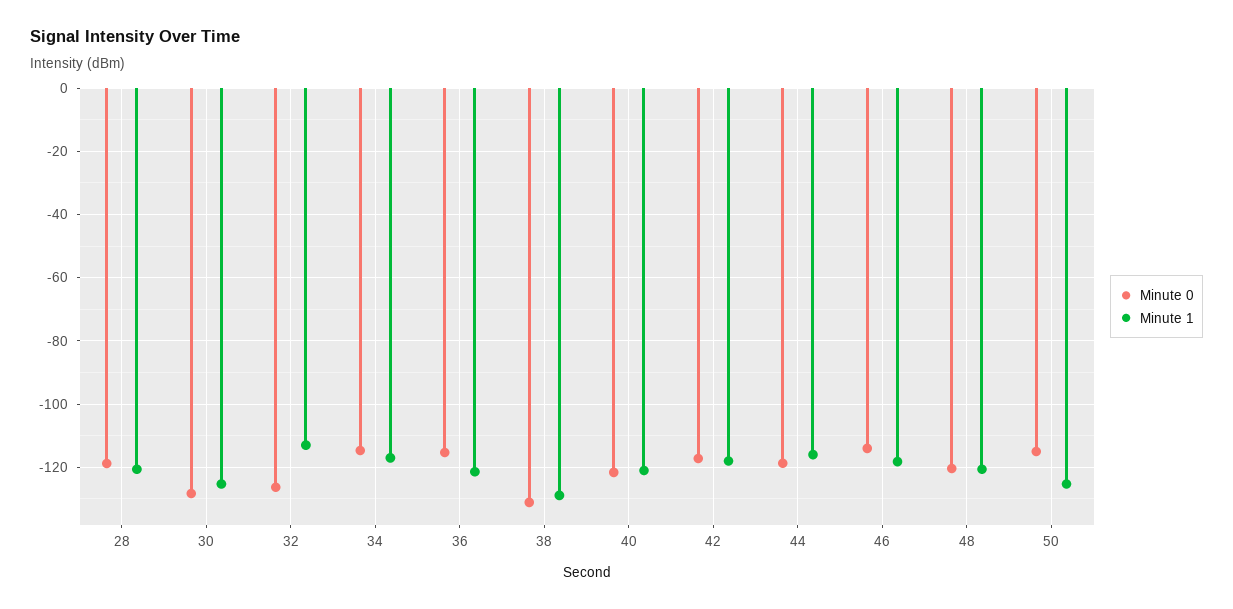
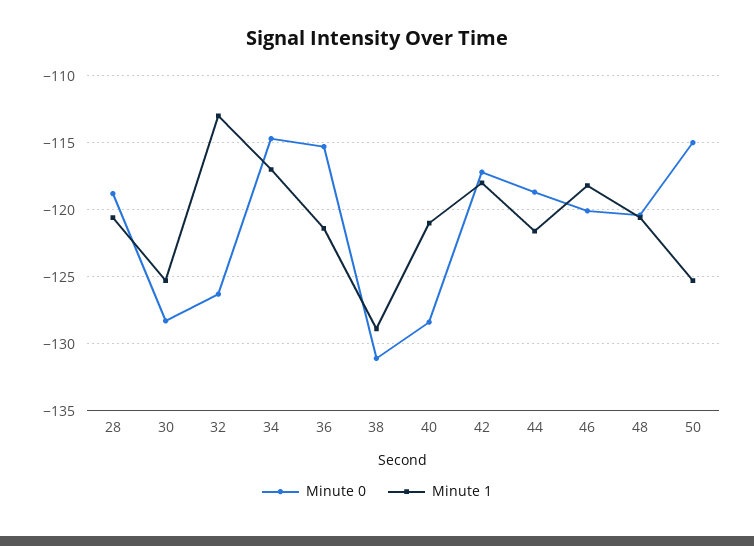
  {
    "Minute 0": {
      "28": -119,
      "30": -128.5,
      "32": -126.5,
      "34": -114.5,
      "36": -115.5,
      "38": -131,
-     "40": -122,
+     "40": -128.5,
      "42": -117,
      "44": -118.5,
-     "46": -114,
+     "46": -120,
      "48": -120.5,
      "50": -115
    },
    "Minute 1": {
      "28": -120.5,
      "30": -125.5,
      "32": -113,
      "34": -117,
      "36": -121.5,
      "38": -129,
      "40": -121,
      "42": -118,
-     "44": -116,
+     "44": -121.5,
      "46": -118,
      "48": -120.5,
      "50": -125.5
    }
  }

